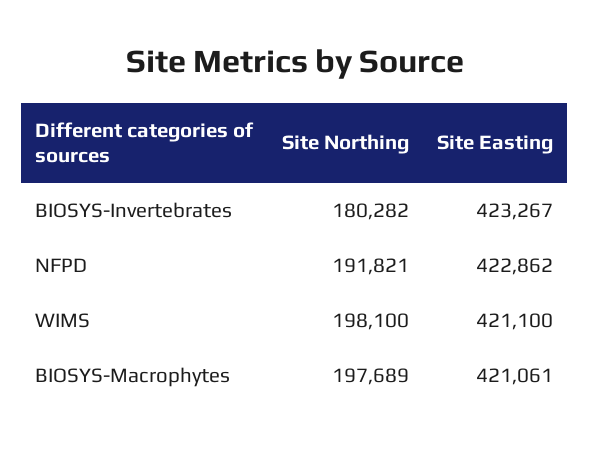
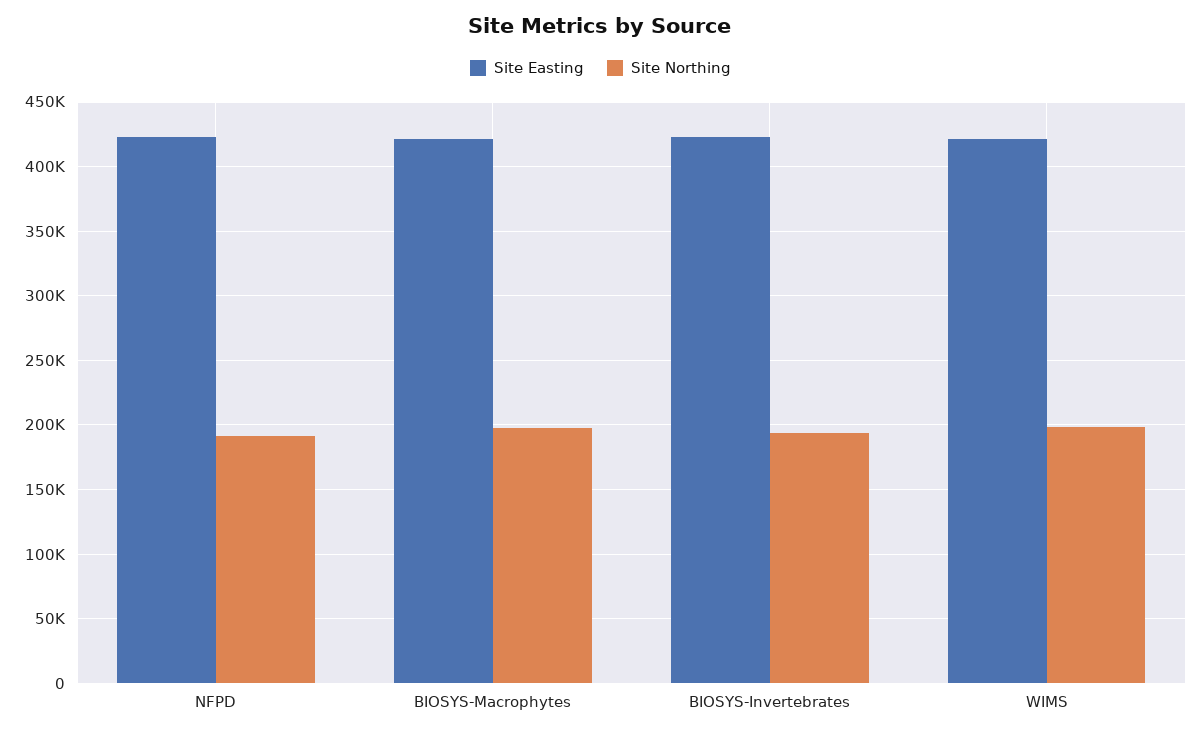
  {
    "Site Northing": {
-     "BIOSYS-Invertebrates": 180282,
+     "BIOSYS-Invertebrates": 195000,
      "NFPD": 191821,
      "WIMS": 198100,
      "BIOSYS-Macrophytes": 197689
    },
    "Site Easting": {
      "BIOSYS-Invertebrates": 423267,
      "NFPD": 422862,
      "WIMS": 421100,
      "BIOSYS-Macrophytes": 421061
    }
  }

